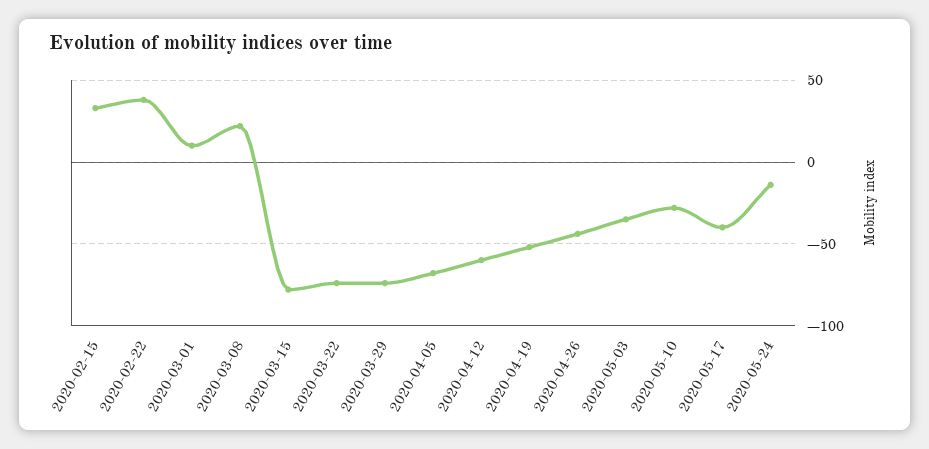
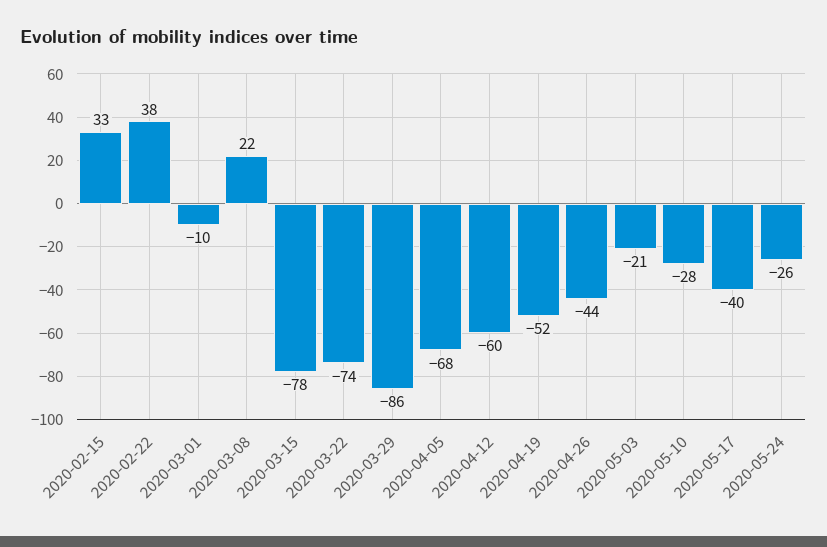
  {
    "2020-02-15": 33,
    "2020-02-22": 38,
-   "2020-03-01": 10,
+   "2020-03-01": -10,
    "2020-03-08": 22,
    "2020-03-15": -78,
    "2020-03-22": -74,
-   "2020-03-29": -75,
+   "2020-03-29": -86,
    "2020-04-05": -68,
    "2020-04-12": -60,
    "2020-04-19": -52,
    "2020-04-26": -44,
-   "2020-05-03": -35,
+   "2020-05-03": -21,
    "2020-05-10": -28,
    "2020-05-17": -40,
-   "2020-05-24": -15
+   "2020-05-24": -26
  }

